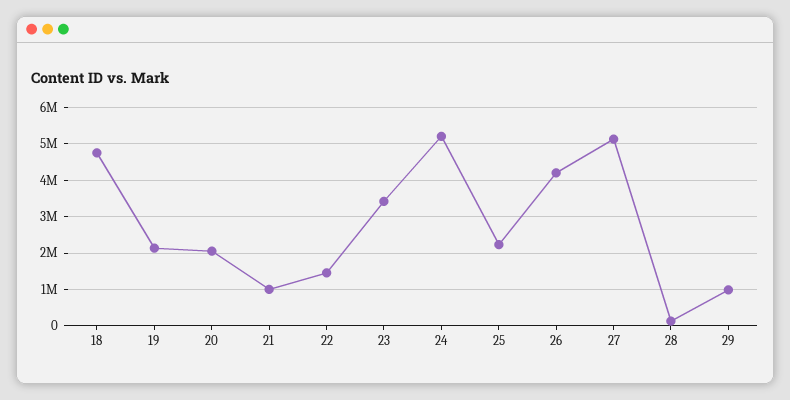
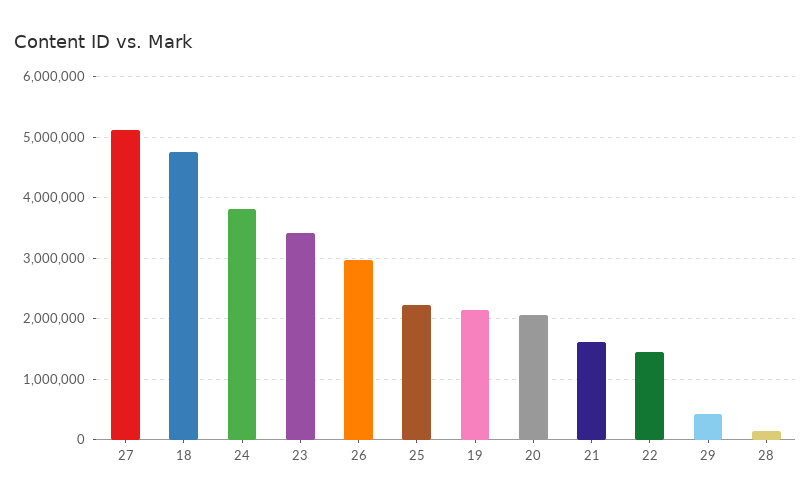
  {
    "18": 4700000,
    "19": 2100000,
    "20": 2100000,
-   "21": 1000000,
+   "21": 1600000,
    "22": 1500000,
    "23": 3400000,
-   "24": 5200000,
+   "24": 3800000,
    "25": 2200000,
-   "26": 4200000,
+   "26": 3000000,
    "27": 5100000,
    "28": 100000,
-   "29": 1000000
+   "29": 400000
  }

